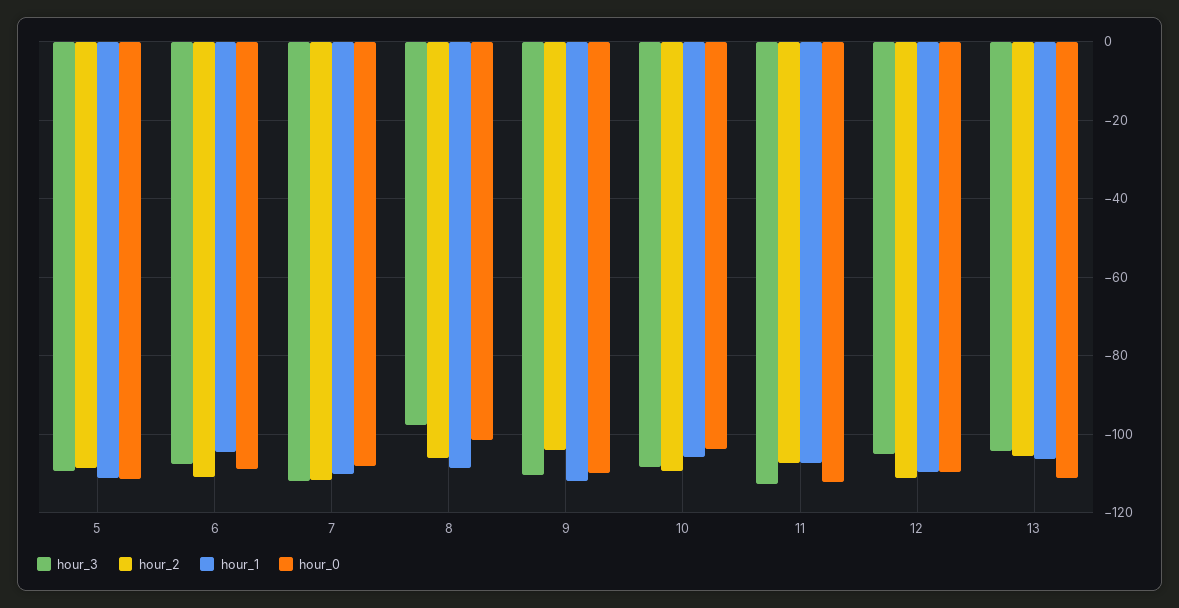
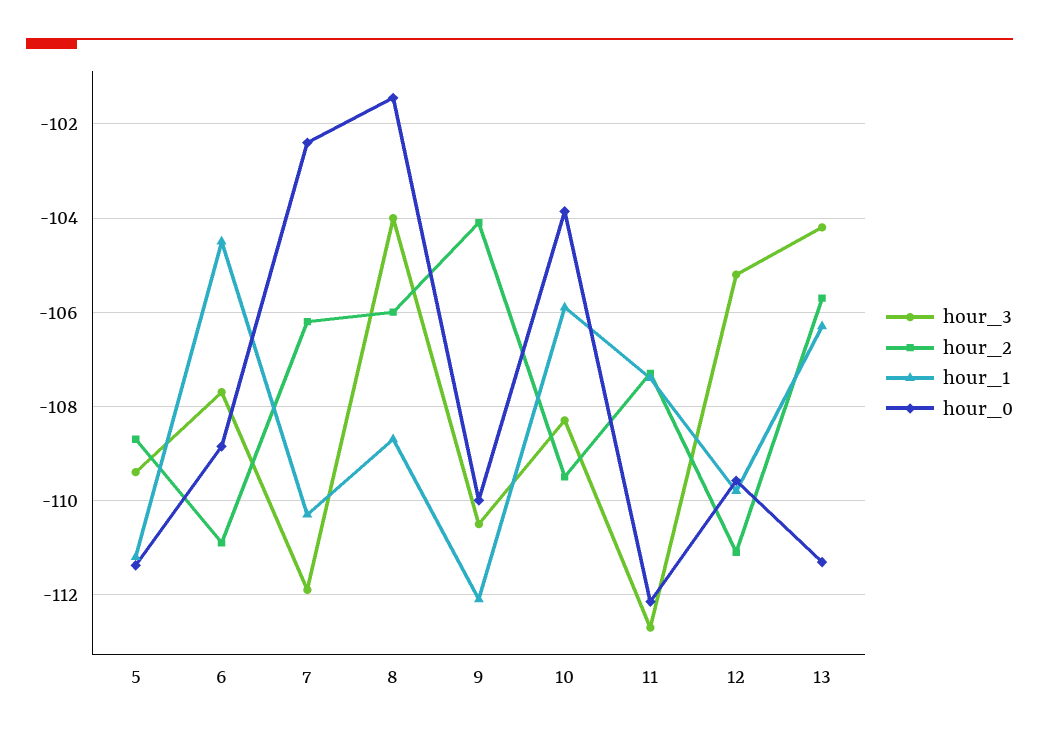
  {
    "hour_3": {
      "5": -109.4,
      "6": -107.8,
      "7": -112,
-     "8": -98,
+     "8": -104,
      "9": -110.6,
      "10": -108.4,
      "11": -112.8,
      "12": -105.2,
      "13": -104.2
    },
    "hour_2": {
      "5": -108.8,
      "6": -111,
-     "7": -112,
+     "7": -106.2,
      "8": -106,
      "9": -104.2,
      "10": -109.6,
      "11": -107.4,
      "12": -111.2,
      "13": -105.8
    },
    "hour_1": {
      "5": -111.2,
      "6": -104.6,
      "7": -110.4,
      "8": -108.8,
      "9": -112.2,
      "10": -106,
      "11": -107.4,
      "12": -109.8,
      "13": -106.4
    },
    "hour_0": {
      "5": -111.4,
      "6": -108.8,
-     "7": -108,
+     "7": -102.4,
      "8": -101.4,
      "9": -110,
      "10": -103.8,
      "11": -112.2,
      "12": -109.6,
      "13": -111.4
    }
  }

